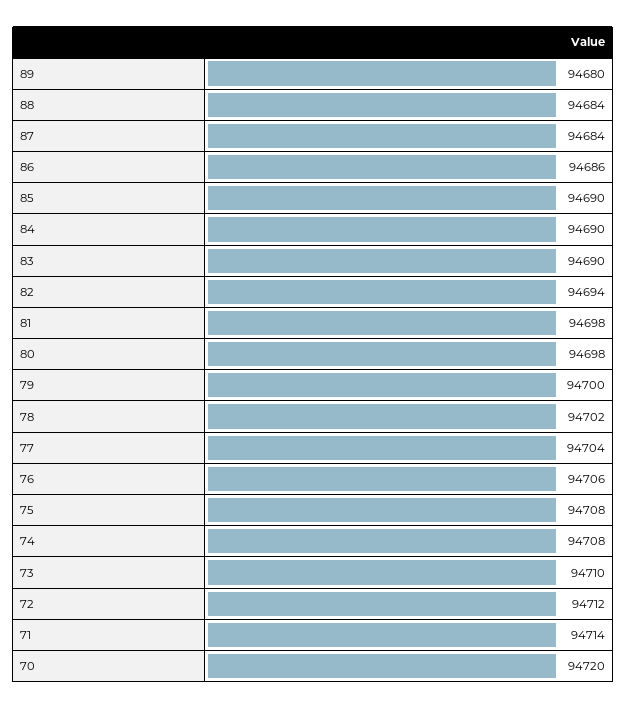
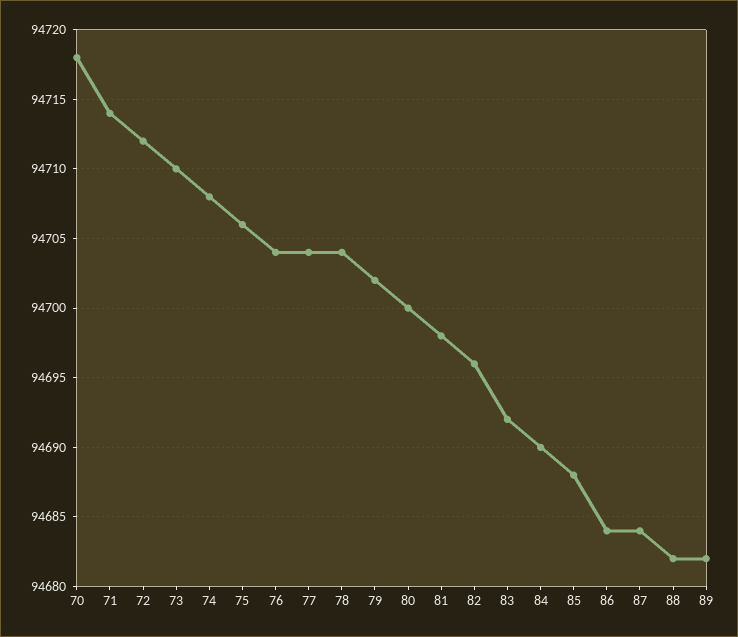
  {
-   "89": 94680,
+   "89": 94682,
-   "88": 94684,
+   "88": 94682,
    "87": 94684,
-   "86": 94686,
+   "86": 94684,
-   "85": 94690,
+   "85": 94688,
    "84": 94690,
-   "83": 94690,
+   "83": 94692,
-   "82": 94694,
+   "82": 94696,
    "81": 94698,
-   "80": 94698,
+   "80": 94700,
-   "79": 94700,
+   "79": 94702,
-   "78": 94702,
+   "78": 94704,
    "77": 94704,
-   "76": 94706,
+   "76": 94704,
-   "75": 94708,
+   "75": 94706,
    "74": 94708,
    "73": 94710,
    "72": 94712,
    "71": 94714,
-   "70": 94720
+   "70": 94718
  }

